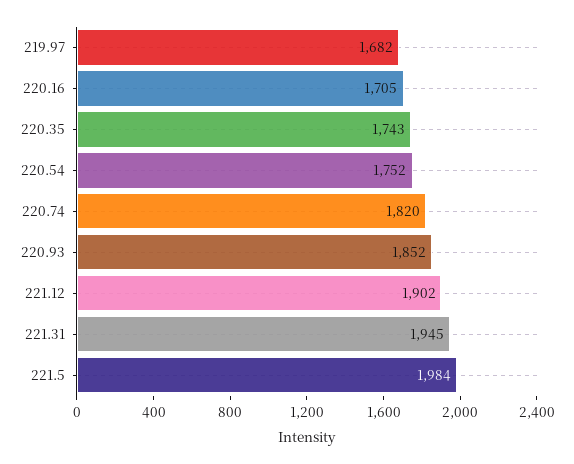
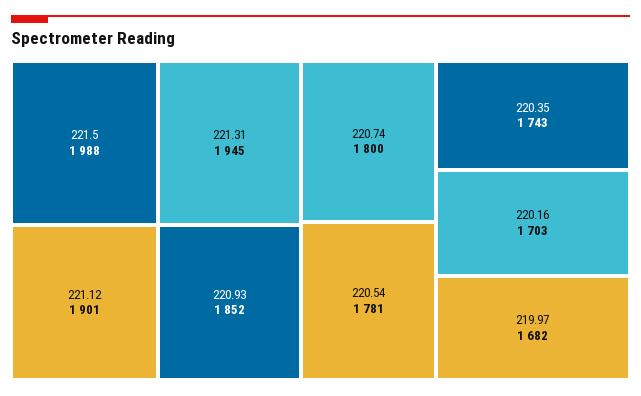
  {
    "219.97": 1682,
-   "220.16": 1705,
+   "220.16": 1703,
    "220.35": 1743,
-   "220.54": 1752,
+   "220.54": 1781,
-   "220.74": 1820,
+   "220.74": 1800,
    "220.93": 1852,
-   "221.12": 1902,
+   "221.12": 1901,
    "221.31": 1945,
-   "221.5": 1984
+   "221.5": 1988
  }

